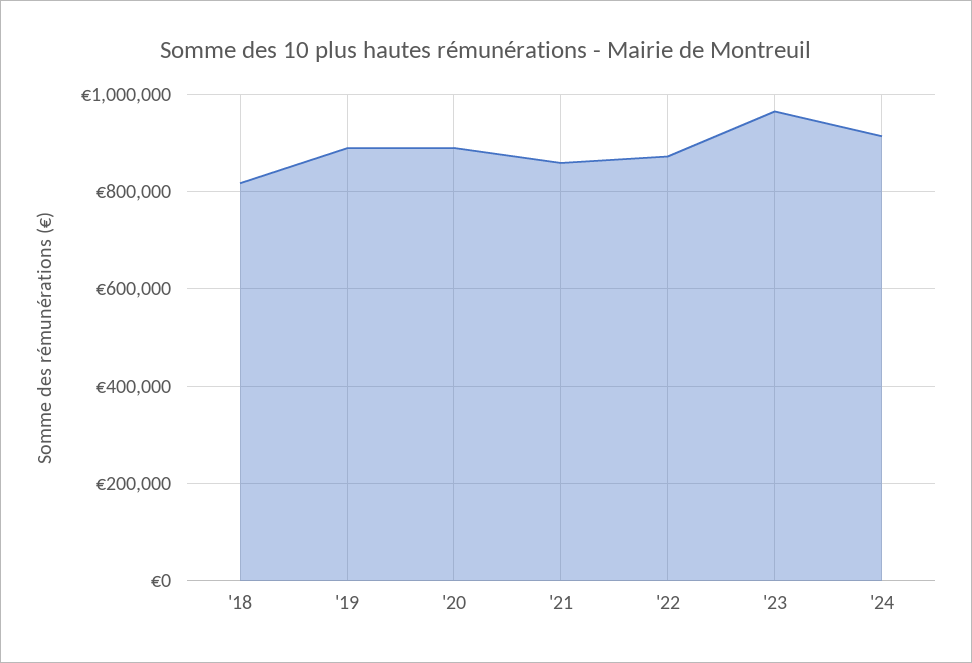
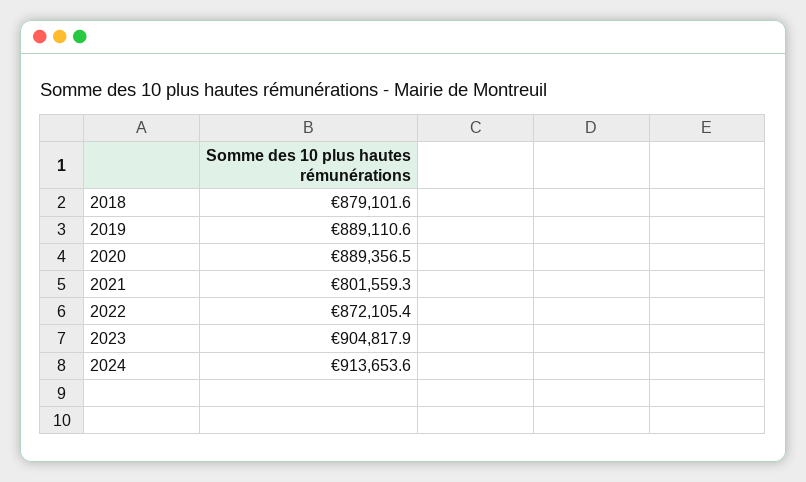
  {
-   "'18": 820000,
+   "'18": 879101.6,
    "'19": 889110.6,
    "'20": 889356.5,
-   "'21": 860000,
+   "'21": 801559.3,
    "'22": 872105.4,
-   "'23": 960000,
+   "'23": 904817.9,
    "'24": 913653.6
  }

